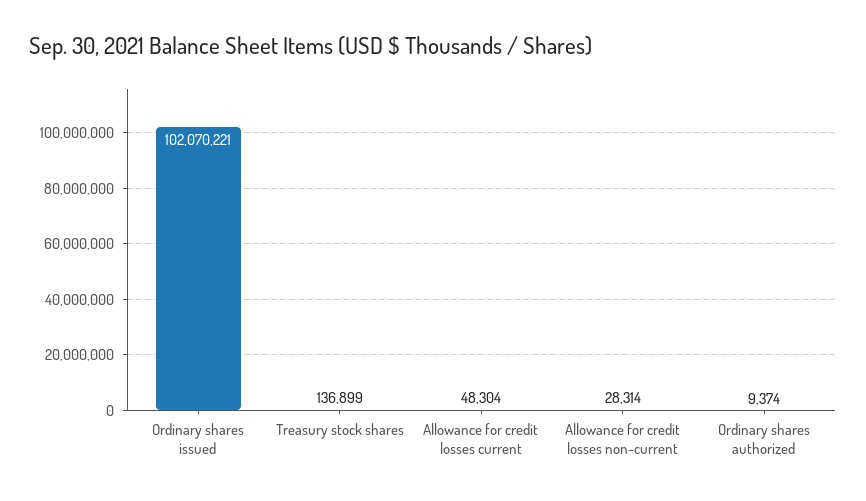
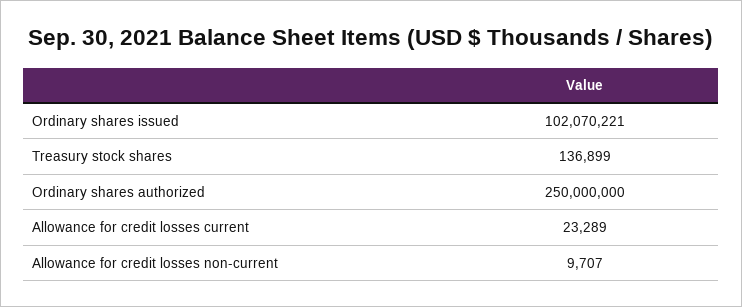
  {
    "Ordinary shares issued": 102070221,
    "Treasury stock shares": 136899,
-   "Allowance for credit losses current": 48304,
+   "Allowance for credit losses current": 23289,
-   "Allowance for credit losses non-current": 28314,
+   "Allowance for credit losses non-current": 9707,
-   "Ordinary shares authorized": 9374
+   "Ordinary shares authorized": 250000000
  }

